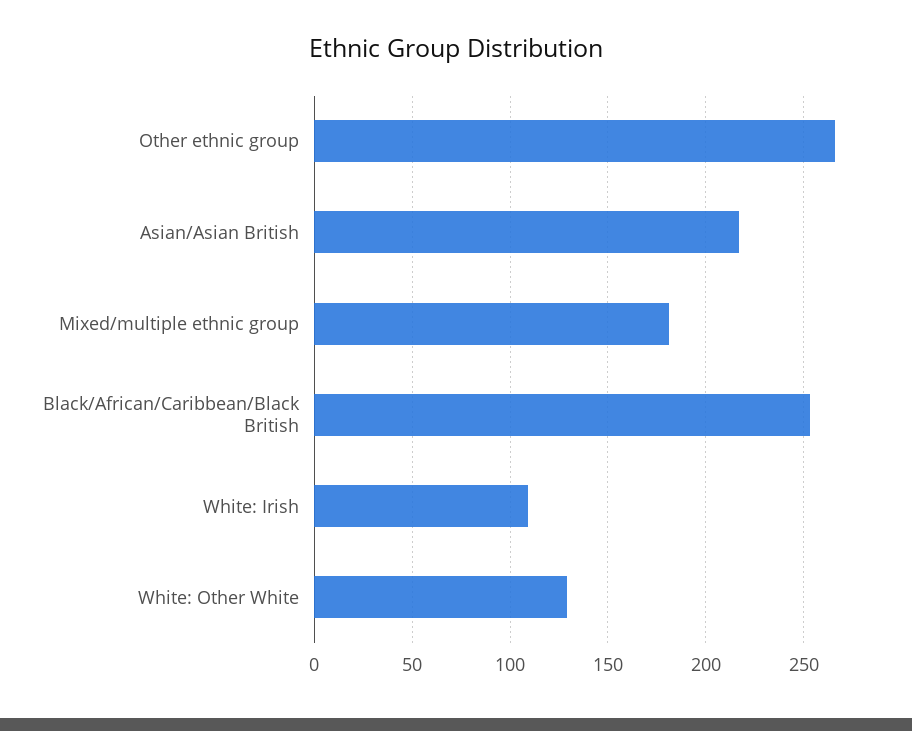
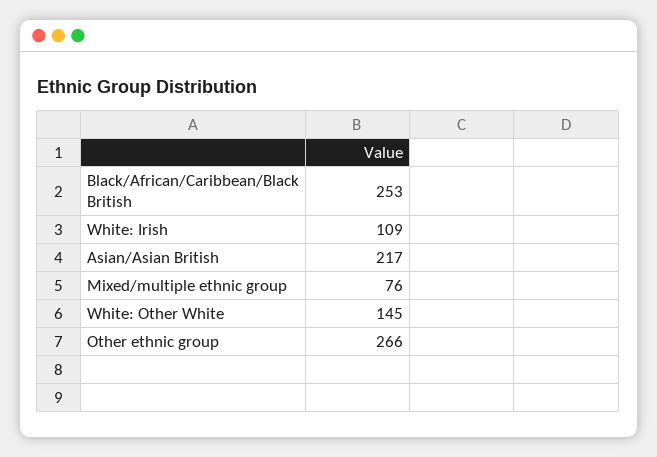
  {
    "Other ethnic group": 266,
    "Asian/Asian British": 217,
-   "Mixed/multiple ethnic group": 180,
+   "Mixed/multiple ethnic group": 76,
    "Black/African/Caribbean/Black British": 253,
    "White: Irish": 109,
-   "White: Other White": 130
+   "White: Other White": 145
  }

